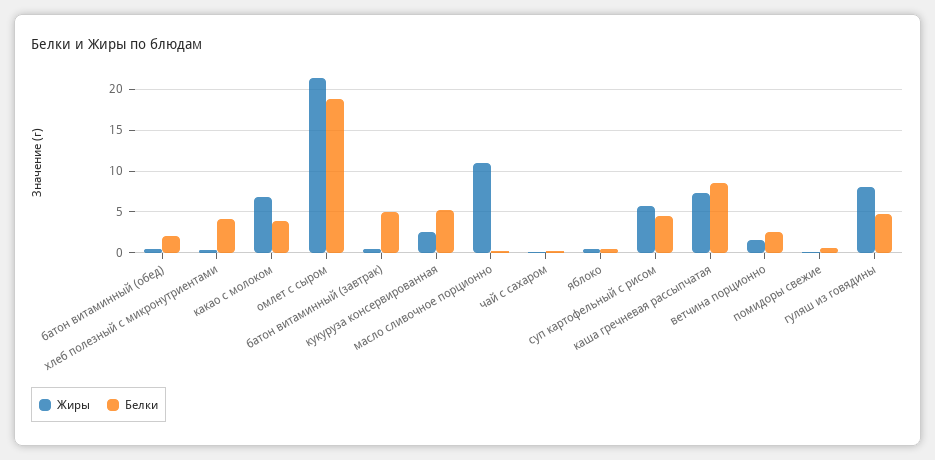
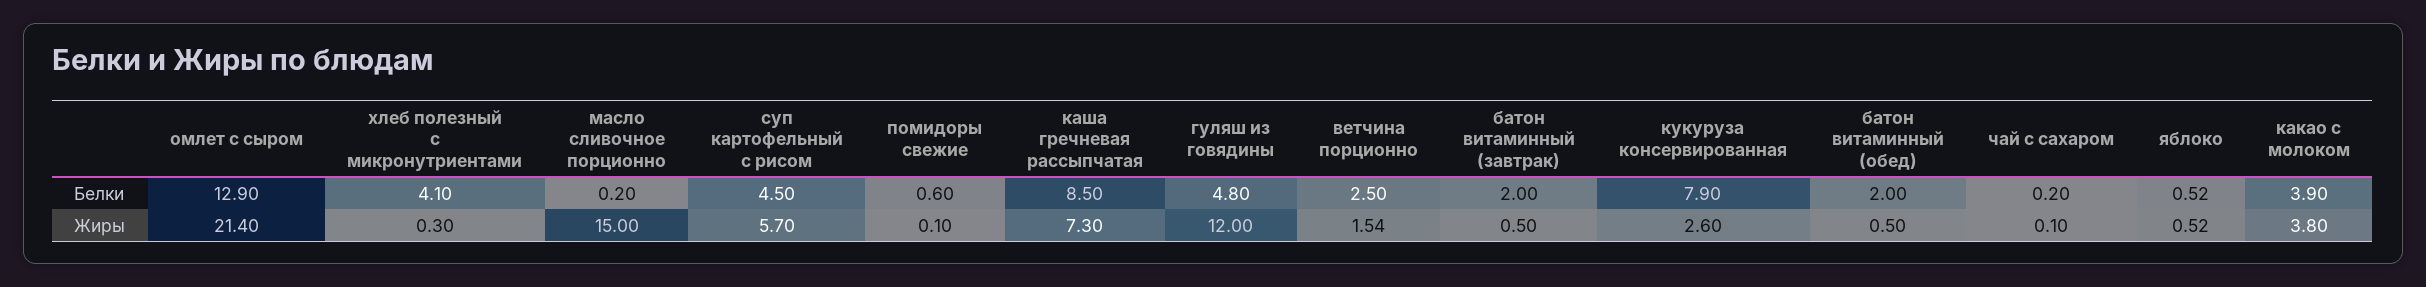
  {
    "Жиры": {
      "батон витаминный (обед)": 0.5,
      "хлеб полезный с микронутриентами": 0.3,
-     "какао с молоком": 7,
+     "какао с молоком": 3.8,
      "омлет с сыром": 21.4,
      "батон витаминный (завтрак)": 0.5,
      "кукуруза консервированная": 2.6,
-     "масло сливочное порционно": 11,
+     "масло сливочное порционно": 15,
      "чай с сахаром": 0.1,
      "яблоко": 0.52,
      "суп картофельный с рисом": 5.7,
      "каша гречневая рассыпчатая": 7.3,
      "ветчина порционно": 1.54,
      "помидоры свежие": 0.1,
-     "гуляш из говядины": 8
+     "гуляш из говядины": 12
    },
    "Белки": {
      "батон витаминный (обед)": 2,
      "хлеб полезный с микронутриентами": 4.1,
      "какао с молоком": 3.9,
-     "омлет с сыром": 19,
+     "омлет с сыром": 12.9,
-     "батон витаминный (завтрак)": 5,
+     "батон витаминный (завтрак)": 2,
-     "кукуруза консервированная": 5,
+     "кукуруза консервированная": 7.9,
      "масло сливочное порционно": 0.2,
      "чай с сахаром": 0.2,
      "яблоко": 0.52,
      "суп картофельный с рисом": 4.5,
      "каша гречневая рассыпчатая": 8.5,
      "ветчина порционно": 2.5,
      "помидоры свежие": 0.6,
      "гуляш из говядины": 4.8
    }
  }

